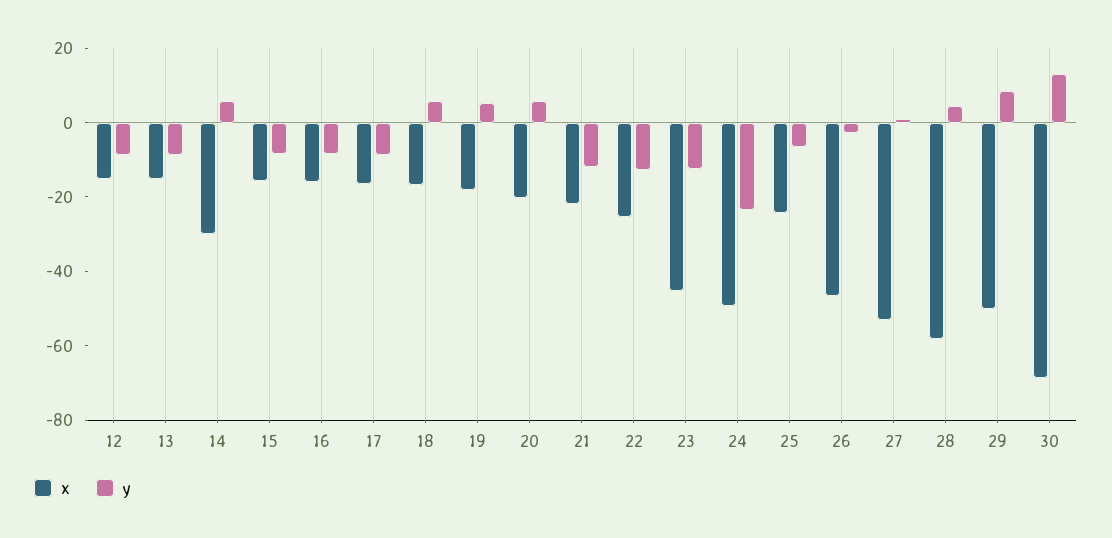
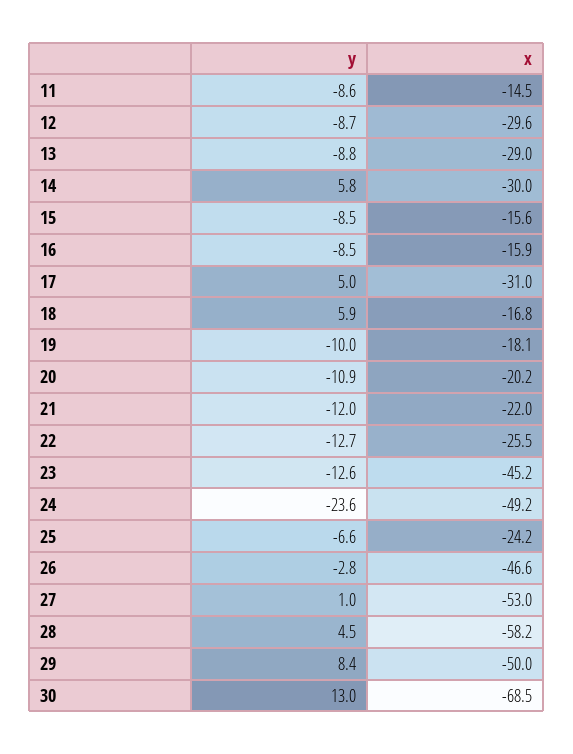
  {
    "x": {
-     "12": -15,
+     "12": -29.6,
-     "13": -15,
+     "13": -29,
      "14": -30,
      "15": -15.6,
      "16": -15.9,
-     "17": -15,
+     "17": -31,
      "18": -16.8,
      "19": -18.1,
      "20": -20.2,
      "21": -22,
      "22": -25.5,
      "23": -45.2,
      "24": -49.2,
      "25": -24.2,
      "26": -46.6,
      "27": -53,
      "28": -58.2,
      "29": -50,
-     "30": -68.5
+     "30": -68.5,
+     "11": -14.5
    },
    "y": {
      "12": -8.7,
      "13": -8.8,
      "14": 5.8,
      "15": -8.5,
      "16": -8.5,
-     "17": -10,
+     "17": 5,
      "18": 5.9,
-     "19": 5,
+     "19": -10,
-     "20": 5,
+     "20": -10.9,
      "21": -12,
      "22": -12.7,
      "23": -12.6,
      "24": -23.6,
      "25": -6.6,
      "26": -2.8,
      "27": 1,
      "28": 4.5,
      "29": 8.4,
-     "30": 13
+     "30": 13,
+     "11": -8.6
    }
  }

